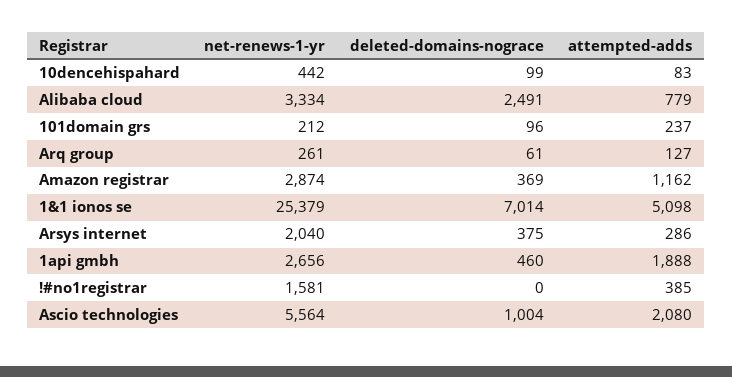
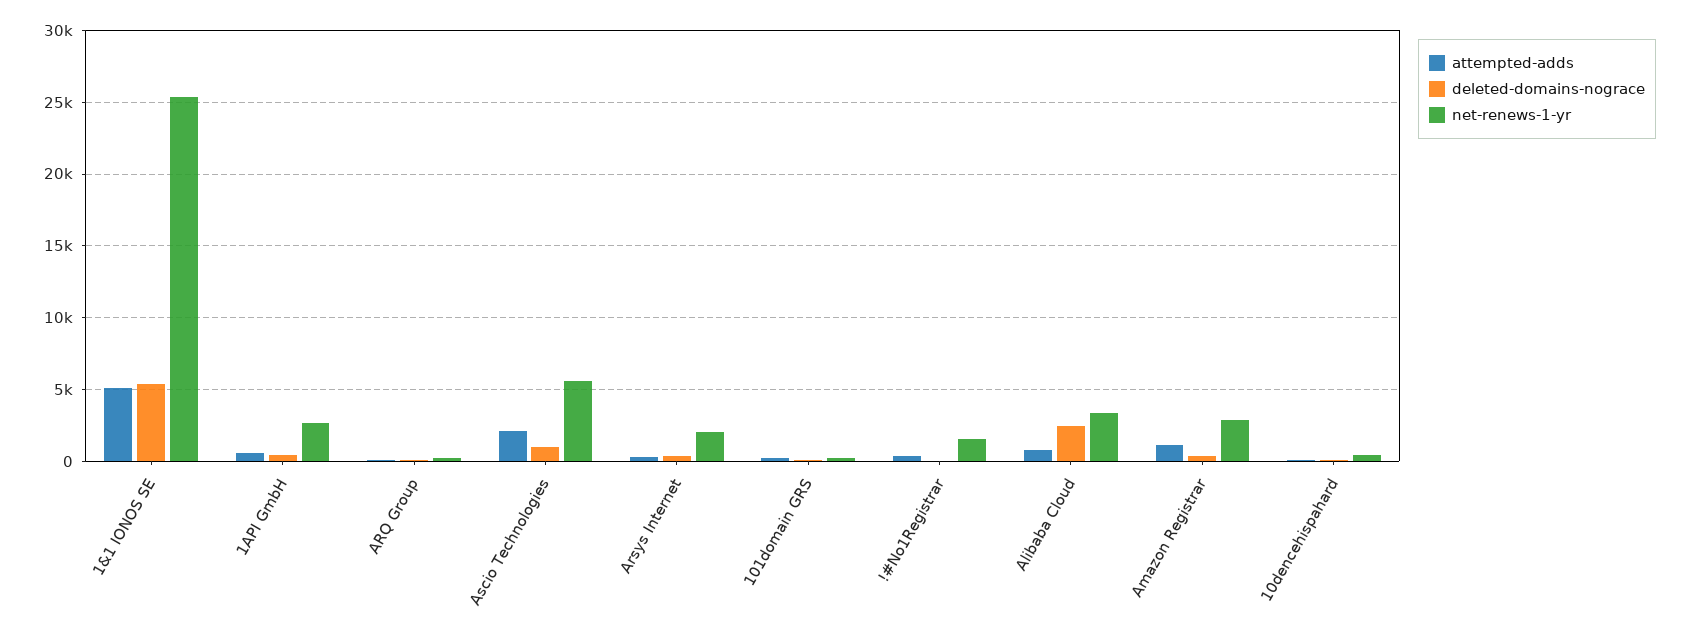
  {
    "net-renews-1-yr": {
      "10dencehispahard": 442,
      "Alibaba cloud": 3334,
      "101domain grs": 212,
      "Arq group": 261,
      "Amazon registrar": 2874,
      "1&1 ionos se": 25379,
      "Arsys internet": 2040,
      "1api gmbh": 2656,
      "!#no1registrar": 1581,
      "Ascio technologies": 5564
    },
    "deleted-domains-nograce": {
      "10dencehispahard": 99,
      "Alibaba cloud": 2491,
      "101domain grs": 96,
      "Arq group": 61,
      "Amazon registrar": 369,
-     "1&1 ionos se": 7014,
+     "1&1 ionos se": 5500,
      "Arsys internet": 375,
      "1api gmbh": 460,
      "!#no1registrar": 0,
      "Ascio technologies": 1004
    },
    "attempted-adds": {
      "10dencehispahard": 83,
      "Alibaba cloud": 779,
      "101domain grs": 237,
      "Arq group": 127,
      "Amazon registrar": 1162,
      "1&1 ionos se": 5098,
      "Arsys internet": 286,
-     "1api gmbh": 1888,
+     "1api gmbh": 500,
      "!#no1registrar": 385,
      "Ascio technologies": 2080
    }
  }

